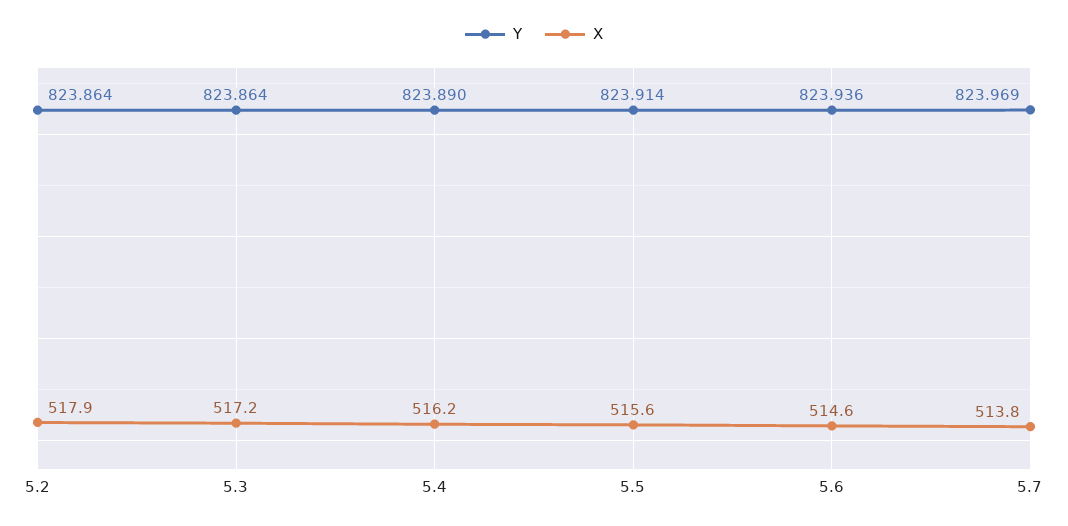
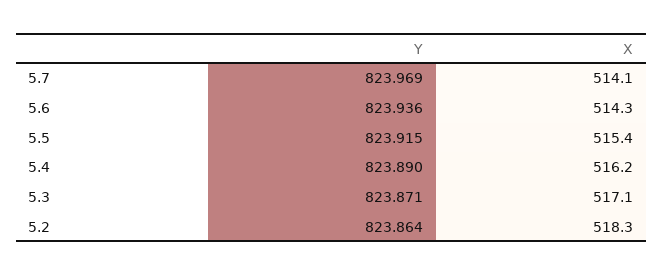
  {
    "Y": {
      "5.2": 823.864,
-     "5.3": 823.864,
+     "5.3": 823.871,
      "5.4": 823.89,
-     "5.5": 823.914,
+     "5.5": 823.915,
      "5.6": 823.936,
      "5.7": 823.969
    },
    "X": {
-     "5.2": 517.9,
+     "5.2": 518.3,
-     "5.3": 517.2,
+     "5.3": 517.1,
      "5.4": 516.2,
-     "5.5": 515.6,
+     "5.5": 515.4,
-     "5.6": 514.6,
+     "5.6": 514.3,
-     "5.7": 513.8
+     "5.7": 514.1
    }
  }

